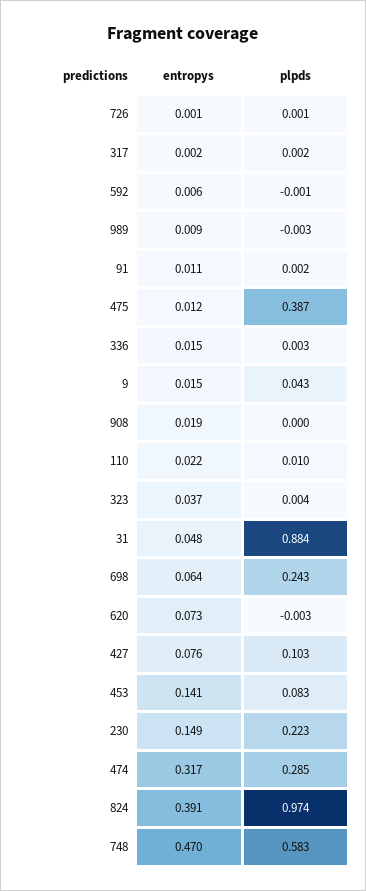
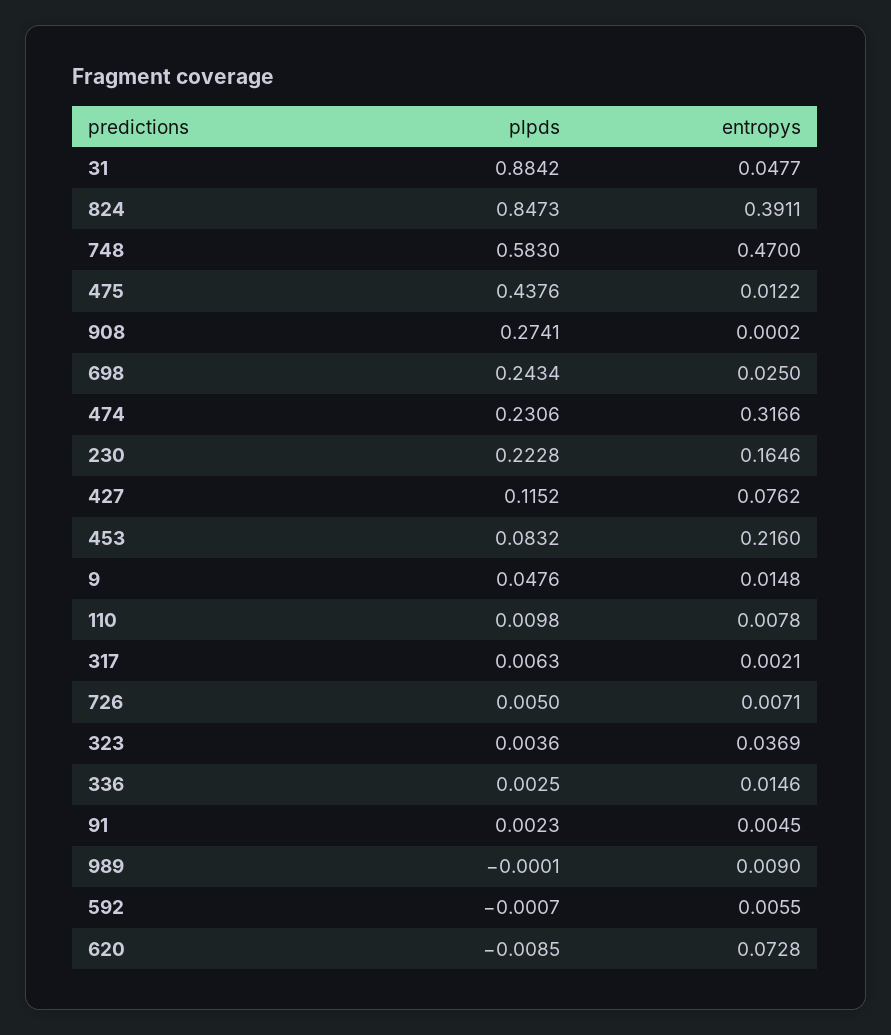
  {
    "entropys": {
-     "726": 0.001,
+     "726": 0.0071,
      "317": 0.0021,
      "592": 0.0055,
      "989": 0.009,
-     "91": 0.011,
+     "91": 0.0045,
      "475": 0.0122,
      "336": 0.0146,
      "9": 0.0148,
-     "908": 0.019,
+     "908": 0.0002,
-     "110": 0.022,
+     "110": 0.0078,
      "323": 0.0369,
      "31": 0.0477,
-     "698": 0.064,
+     "698": 0.025,
      "620": 0.0728,
      "427": 0.0762,
-     "453": 0.141,
+     "453": 0.216,
-     "230": 0.149,
+     "230": 0.1646,
      "474": 0.3166,
      "824": 0.3911,
      "748": 0.47
    },
    "plpds": {
-     "726": 0.001,
+     "726": 0.005,
-     "317": 0.002,
+     "317": 0.0063,
      "592": -0.0007,
-     "989": -0.003,
+     "989": -0.0001,
      "91": 0.0023,
-     "475": 0.387,
+     "475": 0.4376,
      "336": 0.0025,
-     "9": 0.043,
+     "9": 0.0476,
-     "908": 0,
+     "908": 0.2741,
      "110": 0.0098,
      "323": 0.0036,
      "31": 0.8842,
      "698": 0.2434,
-     "620": -0.003,
+     "620": -0.0085,
-     "427": 0.103,
+     "427": 0.1152,
      "453": 0.0832,
      "230": 0.2228,
-     "474": 0.285,
+     "474": 0.2306,
-     "824": 0.974,
+     "824": 0.8473,
      "748": 0.583
    }
  }

